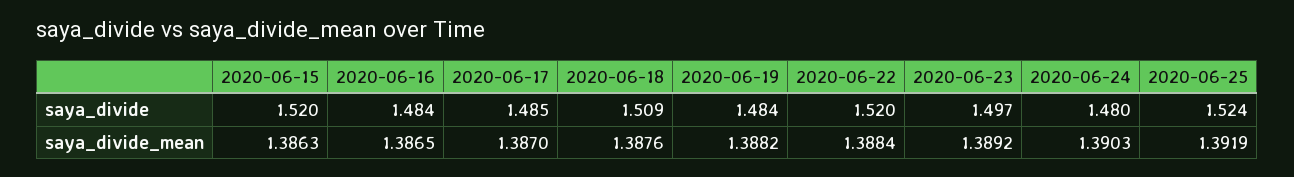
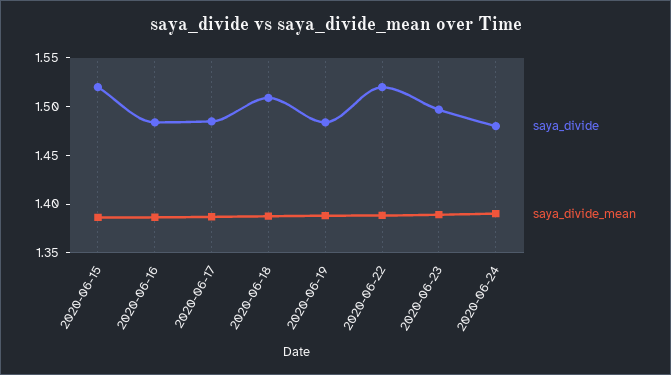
  {
    "saya_divide": {
      "2020-06-15": 1.52,
      "2020-06-16": 1.484,
      "2020-06-17": 1.485,
      "2020-06-18": 1.509,
      "2020-06-19": 1.484,
      "2020-06-22": 1.52,
      "2020-06-23": 1.497,
-     "2020-06-24": 1.48,
+     "2020-06-24": 1.48
-     "2020-06-25": 1.524
    },
    "saya_divide_mean": {
      "2020-06-15": 1.3863,
      "2020-06-16": 1.3865,
      "2020-06-17": 1.387,
      "2020-06-18": 1.3876,
      "2020-06-19": 1.3882,
      "2020-06-22": 1.3884,
      "2020-06-23": 1.3892,
-     "2020-06-24": 1.3903,
+     "2020-06-24": 1.3903
-     "2020-06-25": 1.3919
    }
  }

